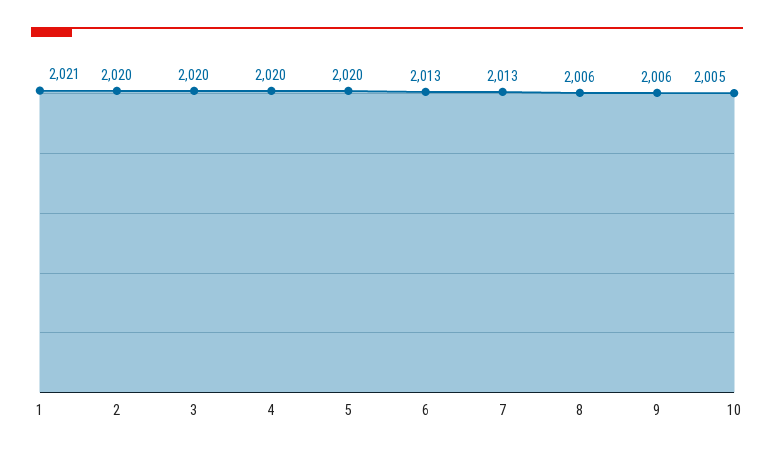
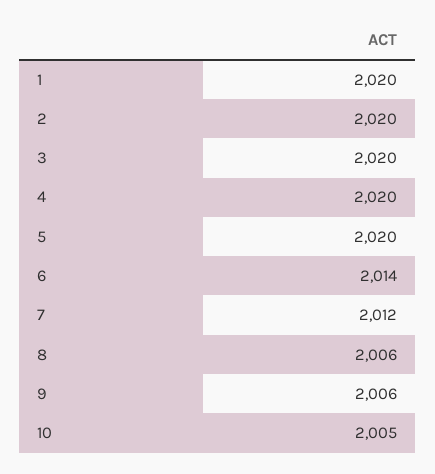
  {
-   "1": 2021,
+   "1": 2020,
    "2": 2020,
    "3": 2020,
    "4": 2020,
    "5": 2020,
-   "6": 2013,
+   "6": 2014,
-   "7": 2013,
+   "7": 2012,
    "8": 2006,
    "9": 2006,
    "10": 2005
  }

